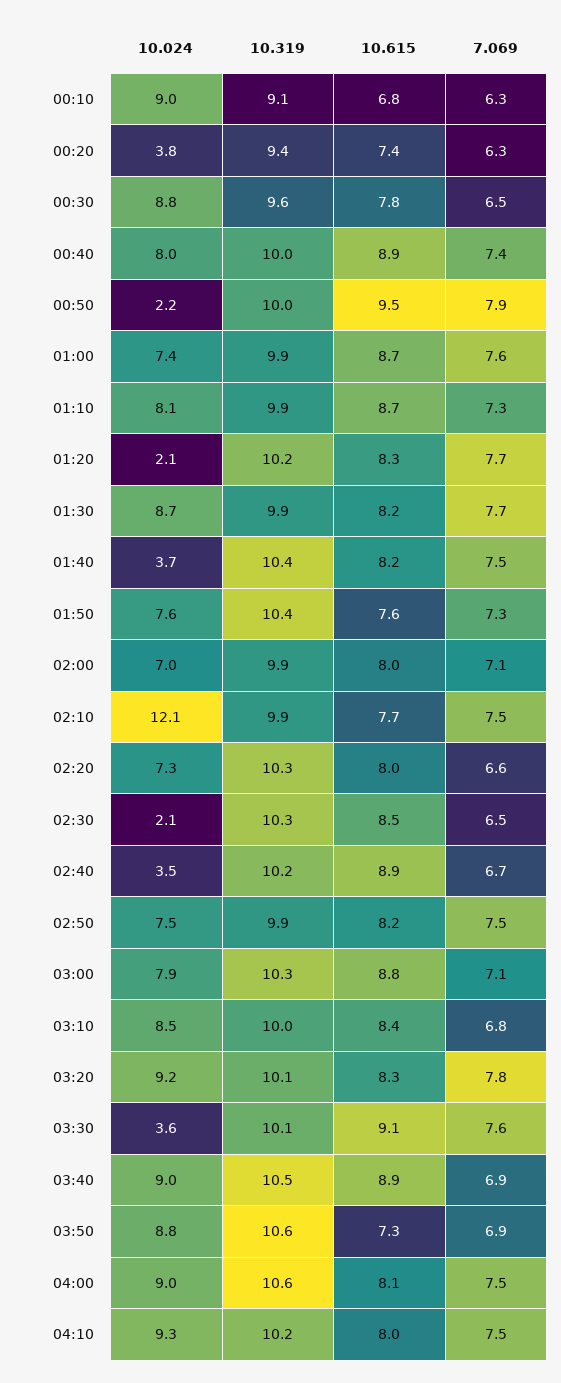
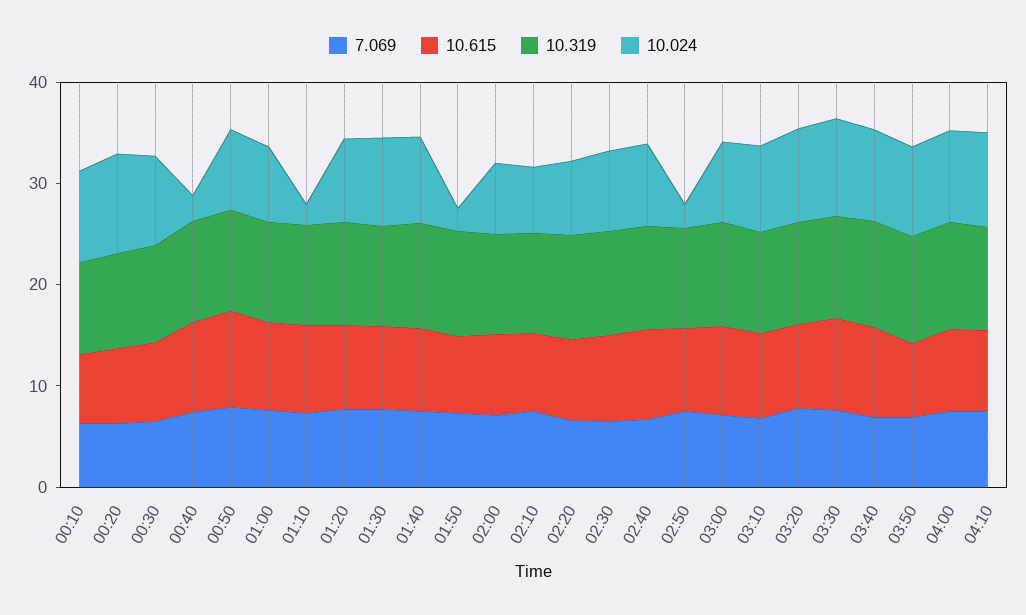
  {
    "10.024": {
      "00:10": 9,
-     "00:20": 3.8,
+     "00:20": 10,
      "00:30": 8.8,
-     "00:40": 8,
+     "00:40": 2,
-     "00:50": 2.2,
+     "00:50": 8,
      "01:00": 7.4,
-     "01:10": 8.1,
+     "01:10": 2,
-     "01:20": 2.1,
+     "01:20": 8,
      "01:30": 8.7,
-     "01:40": 3.7,
+     "01:40": 8,
-     "01:50": 7.6,
+     "01:50": 2,
      "02:00": 7,
-     "02:10": 12.1,
+     "02:10": 6,
      "02:20": 7.3,
-     "02:30": 2.1,
+     "02:30": 8,
-     "02:40": 3.5,
+     "02:40": 8,
-     "02:50": 7.5,
+     "02:50": 2,
      "03:00": 7.9,
      "03:10": 8.5,
      "03:20": 9.2,
-     "03:30": 3.6,
+     "03:30": 10,
      "03:40": 9,
      "03:50": 8.8,
      "04:00": 9,
      "04:10": 9.3
    },
    "10.319": {
      "00:10": 9.1,
      "00:20": 9.4,
      "00:30": 9.6,
      "00:40": 10,
      "00:50": 10,
      "01:00": 9.9,
      "01:10": 9.9,
      "01:20": 10.2,
      "01:30": 9.9,
      "01:40": 10.4,
      "01:50": 10.4,
      "02:00": 9.9,
      "02:10": 9.9,
      "02:20": 10.3,
      "02:30": 10.3,
      "02:40": 10.2,
      "02:50": 9.9,
      "03:00": 10.3,
      "03:10": 10,
      "03:20": 10.1,
      "03:30": 10.1,
      "03:40": 10.5,
      "03:50": 10.6,
      "04:00": 10.6,
      "04:10": 10.2
    },
    "10.615": {
      "00:10": 6.8,
      "00:20": 7.4,
      "00:30": 7.8,
      "00:40": 8.9,
      "00:50": 9.5,
      "01:00": 8.7,
      "01:10": 8.7,
      "01:20": 8.3,
      "01:30": 8.2,
      "01:40": 8.2,
      "01:50": 7.6,
      "02:00": 8,
      "02:10": 7.7,
      "02:20": 8,
      "02:30": 8.5,
      "02:40": 8.9,
      "02:50": 8.2,
      "03:00": 8.8,
      "03:10": 8.4,
      "03:20": 8.3,
      "03:30": 9.1,
      "03:40": 8.9,
      "03:50": 7.3,
      "04:00": 8.1,
      "04:10": 8
    },
    "7.069": {
      "00:10": 6.3,
      "00:20": 6.3,
      "00:30": 6.5,
      "00:40": 7.4,
      "00:50": 7.9,
      "01:00": 7.6,
      "01:10": 7.3,
      "01:20": 7.7,
      "01:30": 7.7,
      "01:40": 7.5,
      "01:50": 7.3,
      "02:00": 7.1,
      "02:10": 7.5,
      "02:20": 6.6,
      "02:30": 6.5,
      "02:40": 6.7,
      "02:50": 7.5,
      "03:00": 7.1,
      "03:10": 6.8,
      "03:20": 7.8,
      "03:30": 7.6,
      "03:40": 6.9,
      "03:50": 6.9,
      "04:00": 7.5,
      "04:10": 7.5
    }
  }

